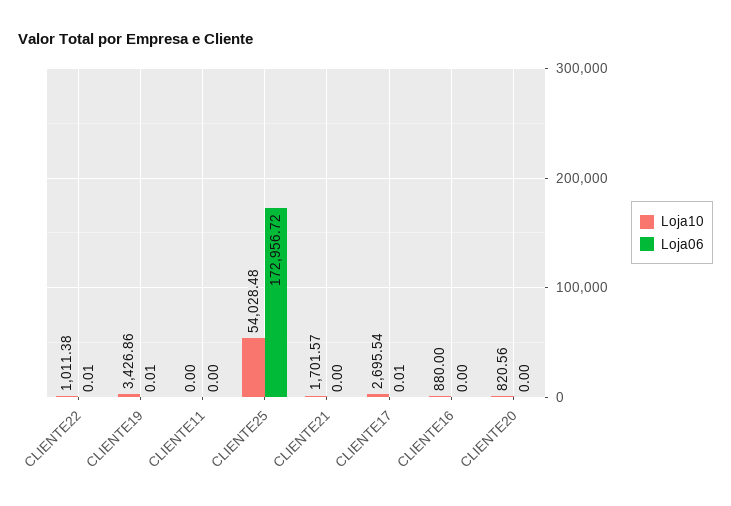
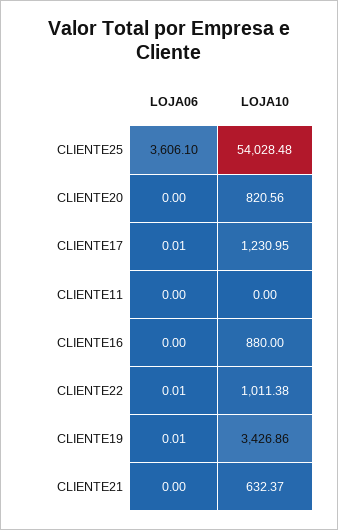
  {
    "Loja10": {
      "CLIENTE22": 1011.38,
      "CLIENTE19": 3426.86,
      "CLIENTE11": 0,
      "CLIENTE25": 54028.48,
-     "CLIENTE21": 1701.57,
+     "CLIENTE21": 632.37,
-     "CLIENTE17": 2695.54,
+     "CLIENTE17": 1230.95,
      "CLIENTE16": 880,
      "CLIENTE20": 820.56
    },
    "Loja06": {
      "CLIENTE22": 0.01,
      "CLIENTE19": 0.01,
      "CLIENTE11": 0,
-     "CLIENTE25": 172956.72,
+     "CLIENTE25": 3606.1,
      "CLIENTE21": 0,
      "CLIENTE17": 0.01,
      "CLIENTE16": 0,
      "CLIENTE20": 0
    }
  }

